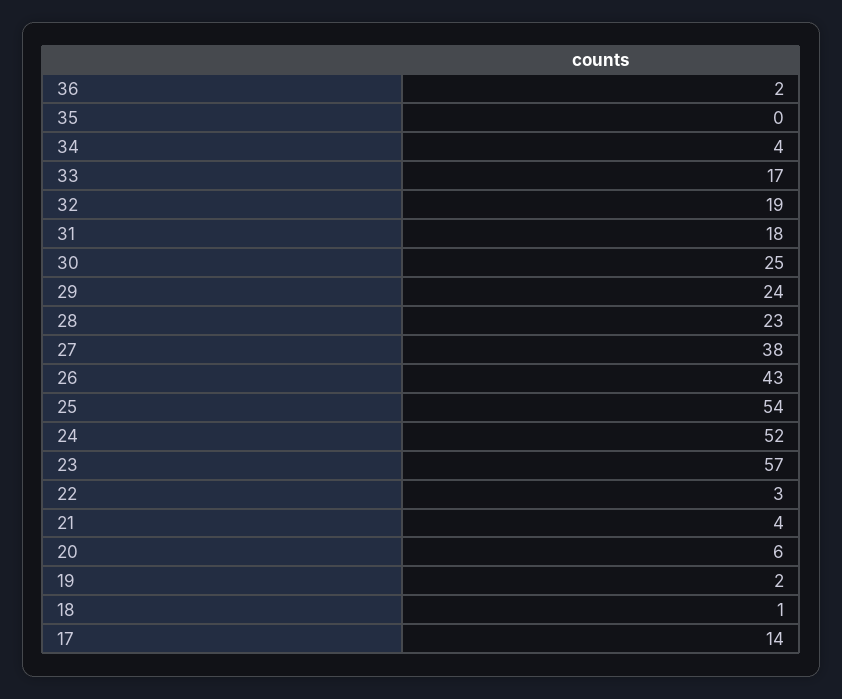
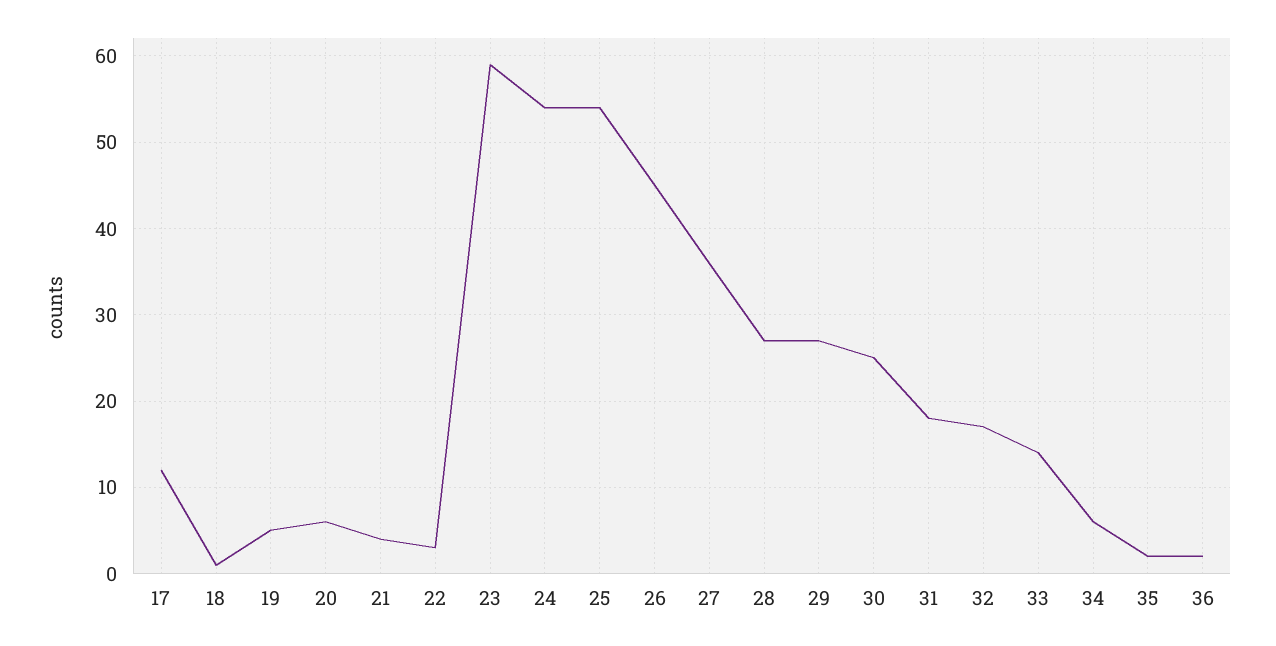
  {
    "36": 2,
-   "35": 0,
+   "35": 2,
-   "34": 4,
+   "34": 6,
-   "33": 17,
+   "33": 14,
-   "32": 19,
+   "32": 17,
    "31": 18,
    "30": 25,
-   "29": 24,
+   "29": 27,
-   "28": 23,
+   "28": 27,
-   "27": 38,
+   "27": 36,
-   "26": 43,
+   "26": 45,
    "25": 54,
-   "24": 52,
+   "24": 54,
-   "23": 57,
+   "23": 59,
    "22": 3,
    "21": 4,
    "20": 6,
-   "19": 2,
+   "19": 5,
    "18": 1,
-   "17": 14
+   "17": 12
  }

